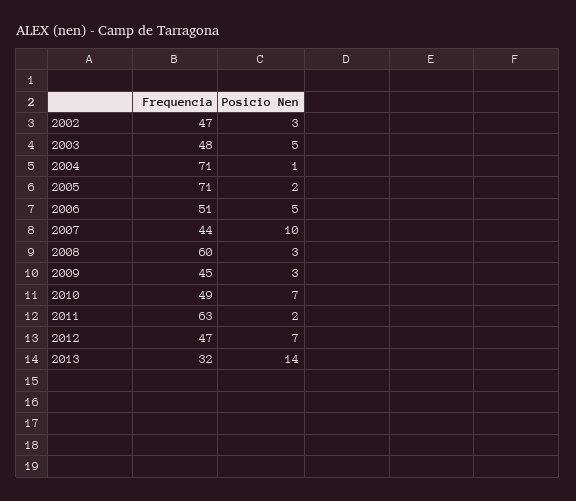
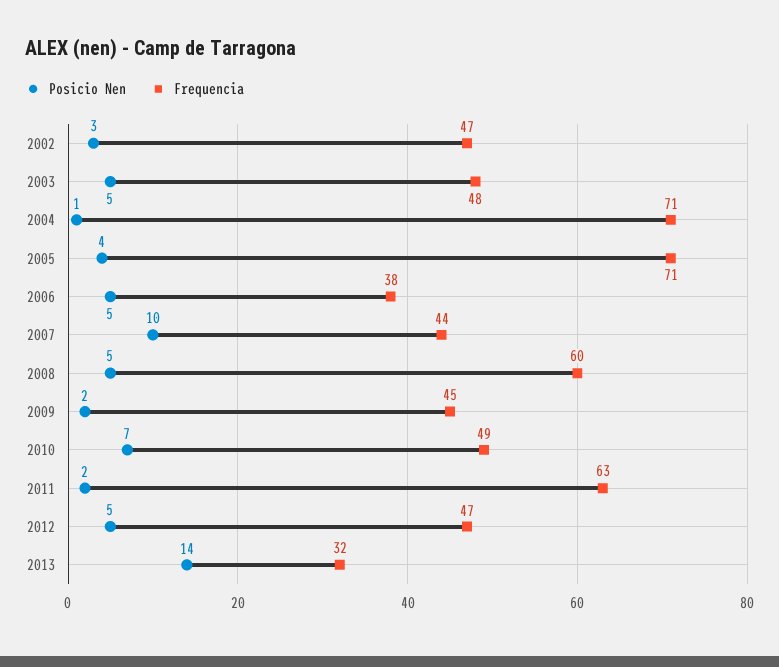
  {
    "Frequencia": {
      "2002": 47,
      "2003": 48,
      "2004": 71,
      "2005": 71,
-     "2006": 51,
+     "2006": 38,
      "2007": 44,
      "2008": 60,
      "2009": 45,
      "2010": 49,
      "2011": 63,
      "2012": 47,
      "2013": 32
    },
    "Posicio Nen": {
      "2002": 3,
      "2003": 5,
      "2004": 1,
-     "2005": 2,
+     "2005": 4,
      "2006": 5,
      "2007": 10,
-     "2008": 3,
+     "2008": 5,
-     "2009": 3,
+     "2009": 2,
      "2010": 7,
      "2011": 2,
-     "2012": 7,
+     "2012": 5,
      "2013": 14
    }
  }

